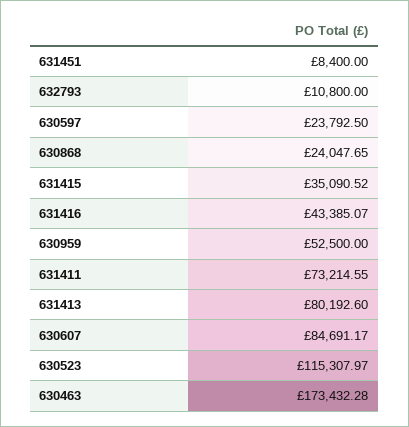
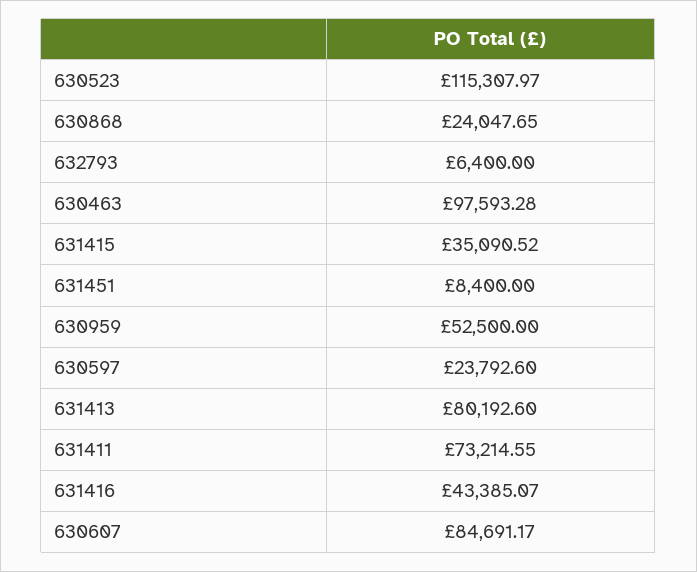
  {
    "631451": 8400,
-   "632793": 10800,
+   "632793": 6400,
-   "630597": 23792.5,
+   "630597": 23792.6,
    "630868": 24047.65,
    "631415": 35090.52,
    "631416": 43385.07,
    "630959": 52500,
    "631411": 73214.55,
    "631413": 80192.6,
    "630607": 84691.17,
    "630523": 115307.97,
-   "630463": 173432.28
+   "630463": 97593.28
  }

